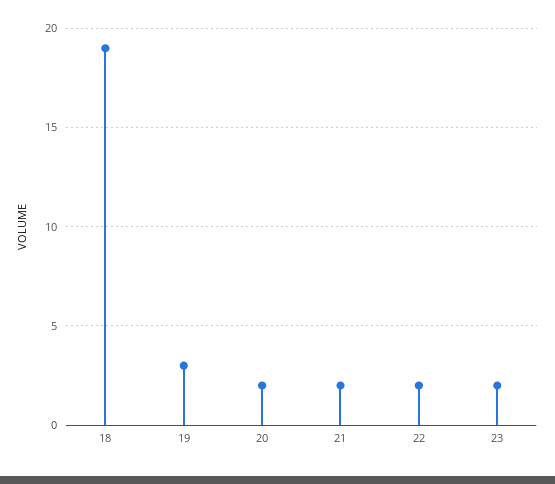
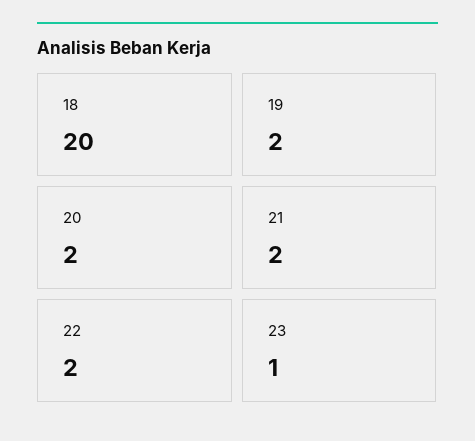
  {
-   "18": 19,
+   "18": 20,
-   "19": 3,
+   "19": 2,
    "20": 2,
    "21": 2,
    "22": 2,
-   "23": 2
+   "23": 1
  }

